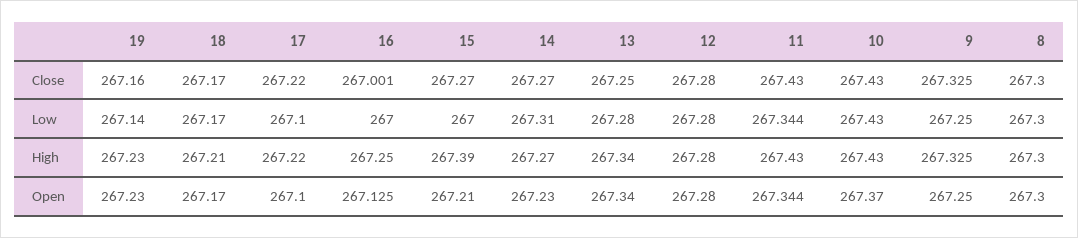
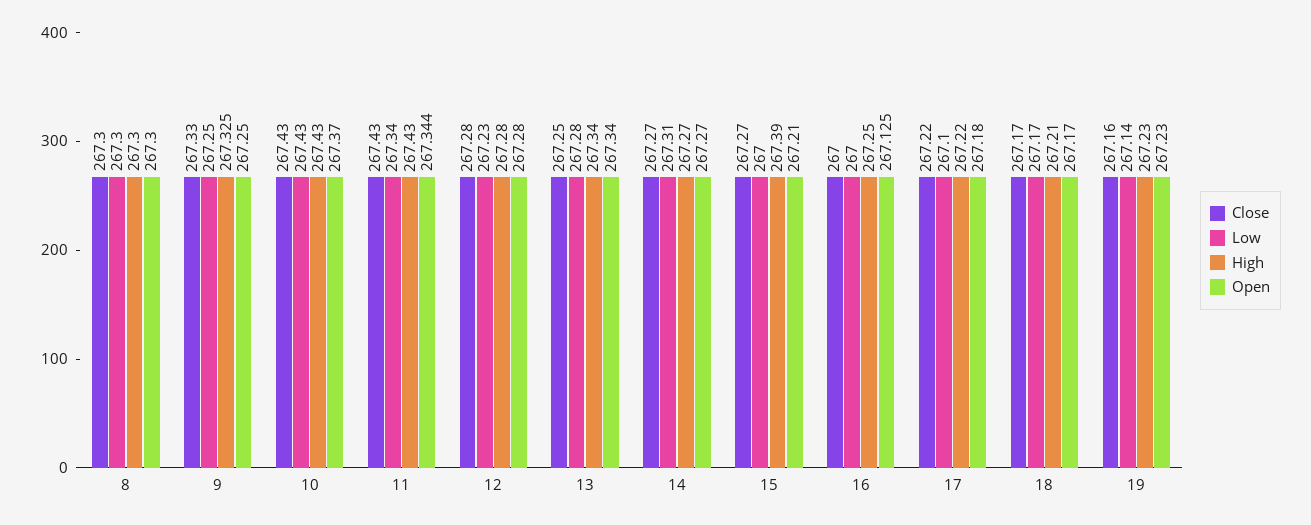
  {
    "Close": {
      "19": 267.16,
      "18": 267.17,
      "17": 267.22,
      "16": 267.001,
      "15": 267.27,
      "14": 267.27,
      "13": 267.25,
      "12": 267.28,
      "11": 267.43,
      "10": 267.43,
      "9": 267.325,
      "8": 267.3
    },
    "Low": {
      "19": 267.14,
      "18": 267.17,
      "17": 267.1,
      "16": 267,
      "15": 267,
      "14": 267.31,
      "13": 267.28,
-     "12": 267.28,
+     "12": 267.23,
      "11": 267.344,
      "10": 267.43,
      "9": 267.25,
      "8": 267.3
    },
    "High": {
      "19": 267.23,
      "18": 267.21,
      "17": 267.22,
      "16": 267.25,
      "15": 267.39,
      "14": 267.27,
      "13": 267.34,
      "12": 267.28,
      "11": 267.43,
      "10": 267.43,
      "9": 267.325,
      "8": 267.3
    },
    "Open": {
      "19": 267.23,
      "18": 267.17,
-     "17": 267.1,
+     "17": 267.18,
      "16": 267.125,
      "15": 267.21,
-     "14": 267.23,
+     "14": 267.27,
      "13": 267.34,
      "12": 267.28,
      "11": 267.344,
      "10": 267.37,
      "9": 267.25,
      "8": 267.3
    }
  }

